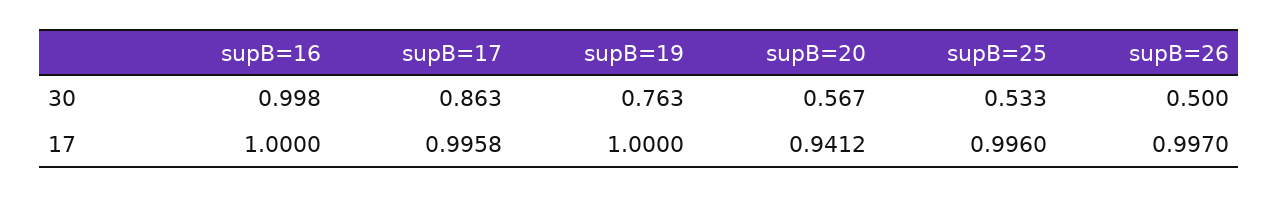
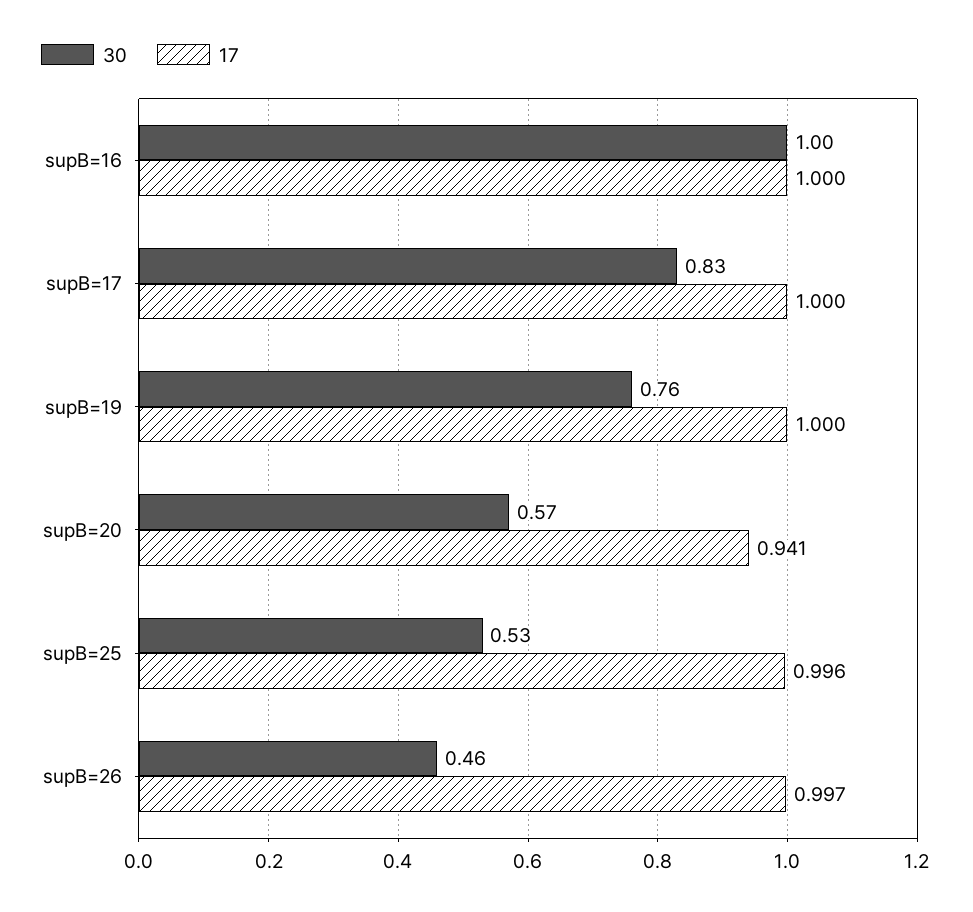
  {
    "30": {
      "supB=16": 0.998,
-     "supB=17": 0.863,
+     "supB=17": 0.83,
      "supB=19": 0.763,
      "supB=20": 0.567,
      "supB=25": 0.533,
-     "supB=26": 0.5
+     "supB=26": 0.46
    },
    "17": {
      "supB=16": 1,
-     "supB=17": 0.9958,
+     "supB=17": 1,
      "supB=19": 1,
      "supB=20": 0.9412,
      "supB=25": 0.996,
      "supB=26": 0.997
    }
  }

